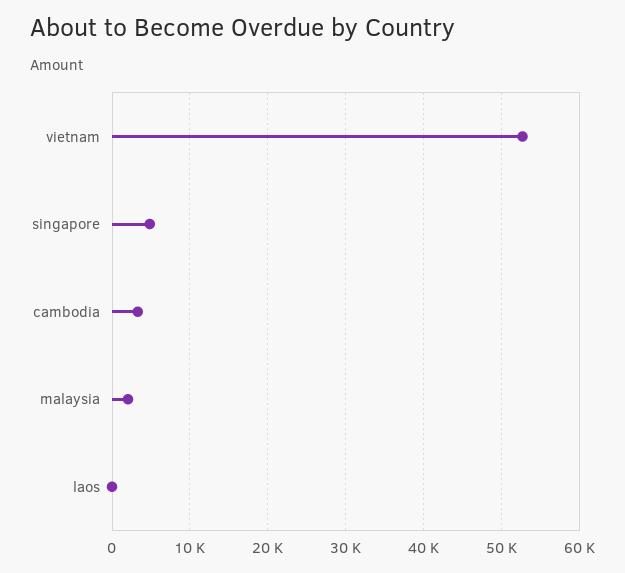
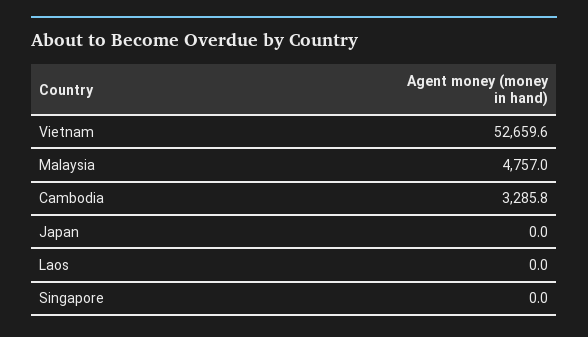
  {
    "vietnam": 52659.6,
-   "singapore": 5000,
+   "singapore": 0,
    "cambodia": 3285.8,
-   "malaysia": 2000,
+   "malaysia": 4757,
-   "laos": 0
+   "laos": 0,
+   "Japan": 0
  }

